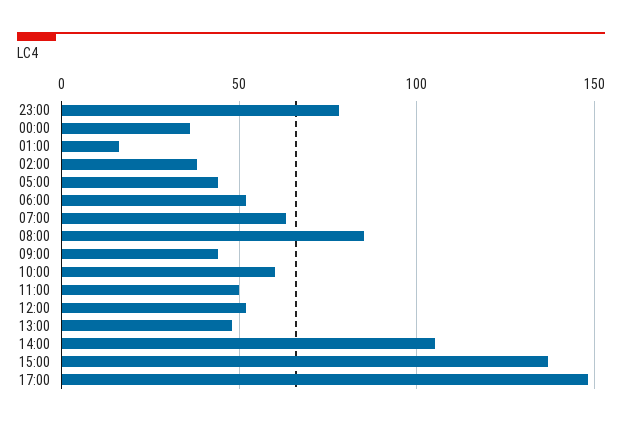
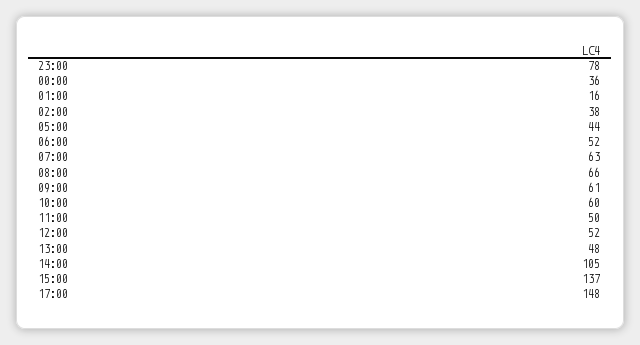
  {
    "23:00": 78,
    "00:00": 36,
    "01:00": 16,
    "02:00": 38,
    "05:00": 44,
    "06:00": 52,
    "07:00": 63,
-   "08:00": 85,
+   "08:00": 66,
-   "09:00": 45,
+   "09:00": 61,
    "10:00": 60,
    "11:00": 50,
    "12:00": 52,
    "13:00": 48,
    "14:00": 105,
    "15:00": 137,
    "17:00": 148
  }

